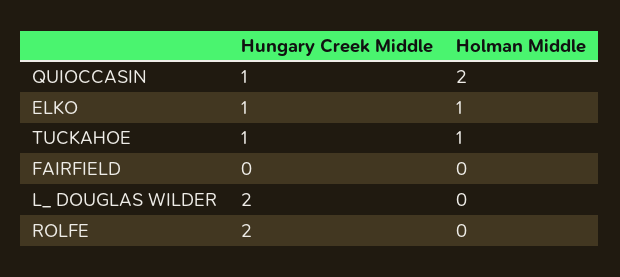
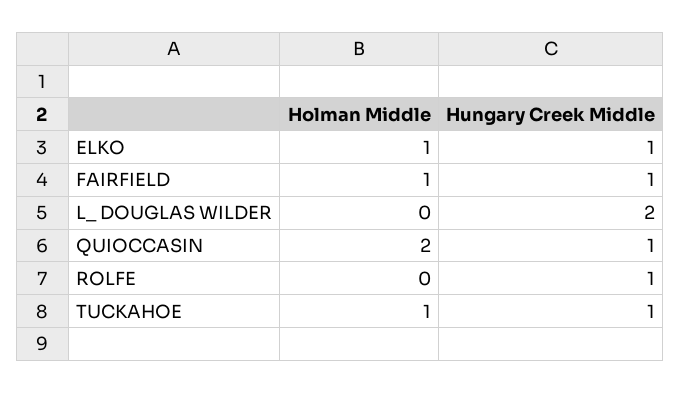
  {
    "Hungary Creek Middle": {
      "QUIOCCASIN": 1,
      "ELKO": 1,
      "TUCKAHOE": 1,
-     "FAIRFIELD": 0,
+     "FAIRFIELD": 1,
      "L_ DOUGLAS WILDER": 2,
-     "ROLFE": 2
+     "ROLFE": 1
    },
    "Holman Middle": {
      "QUIOCCASIN": 2,
      "ELKO": 1,
      "TUCKAHOE": 1,
-     "FAIRFIELD": 0,
+     "FAIRFIELD": 1,
      "L_ DOUGLAS WILDER": 0,
      "ROLFE": 0
    }
  }

